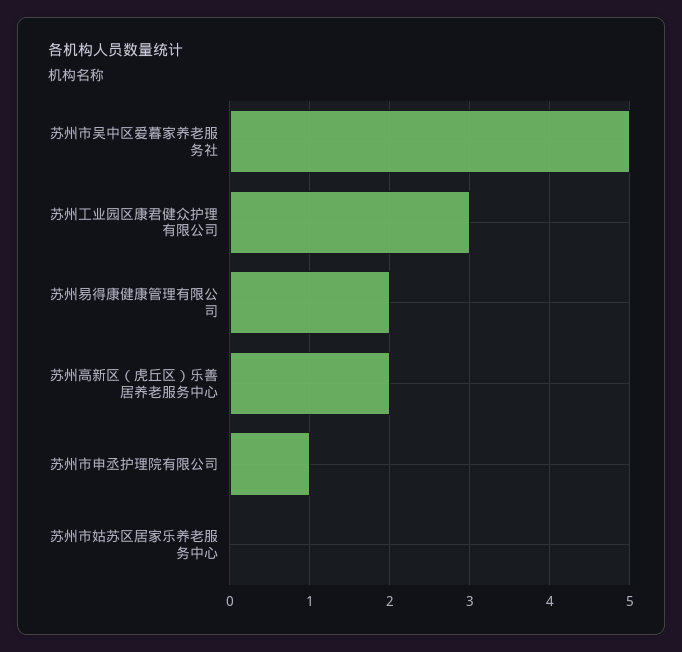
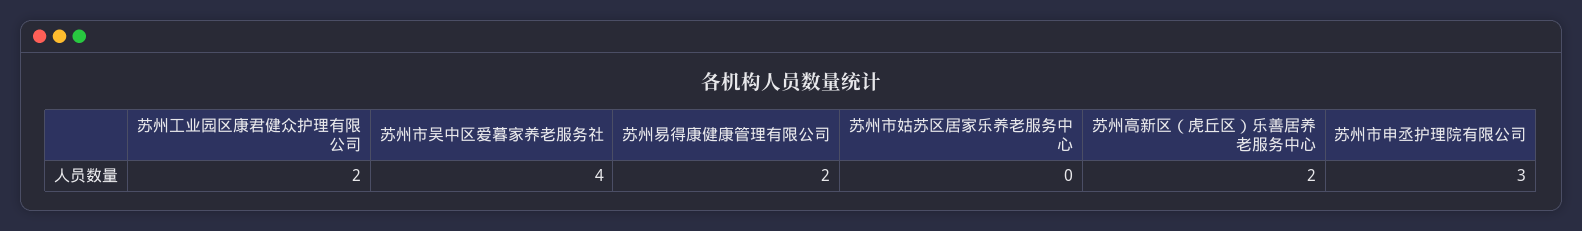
  {
-   "苏州市吴中区爱暮家养老服务社": 5,
+   "苏州市吴中区爱暮家养老服务社": 4,
-   "苏州工业园区康君健众护理有限公司": 3,
+   "苏州工业园区康君健众护理有限公司": 2,
    "苏州易得康健康管理有限公司": 2,
    "苏州高新区（虎丘区）乐善居养老服务中心": 2,
-   "苏州市申丞护理院有限公司": 1,
+   "苏州市申丞护理院有限公司": 3,
    "苏州市姑苏区居家乐养老服务中心": 0
  }

